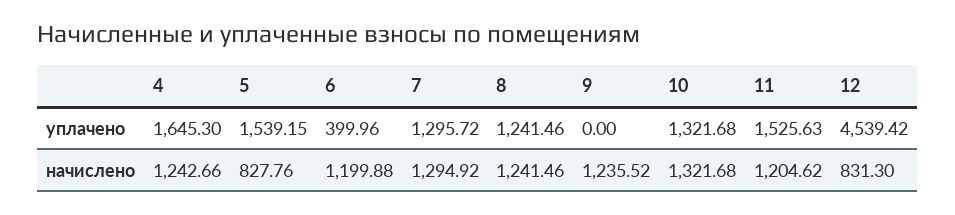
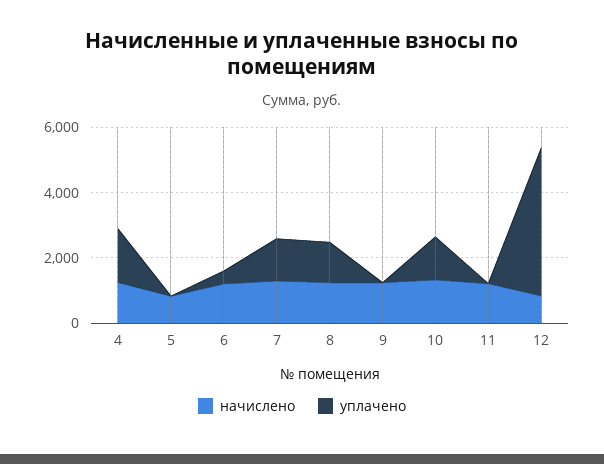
  {
    "уплачено": {
      "4": 1645.3,
-     "5": 1539.15,
+     "5": 0,
      "6": 399.96,
      "7": 1295.72,
      "8": 1241.46,
      "9": 0,
      "10": 1321.68,
-     "11": 1525.63,
+     "11": 0,
      "12": 4539.42
    },
    "начислено": {
      "4": 1242.66,
      "5": 827.76,
      "6": 1199.88,
      "7": 1294.92,
      "8": 1241.46,
      "9": 1235.52,
      "10": 1321.68,
      "11": 1204.62,
      "12": 831.3
    }
  }

